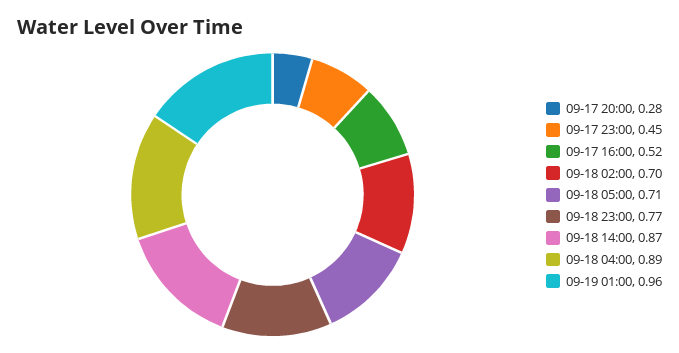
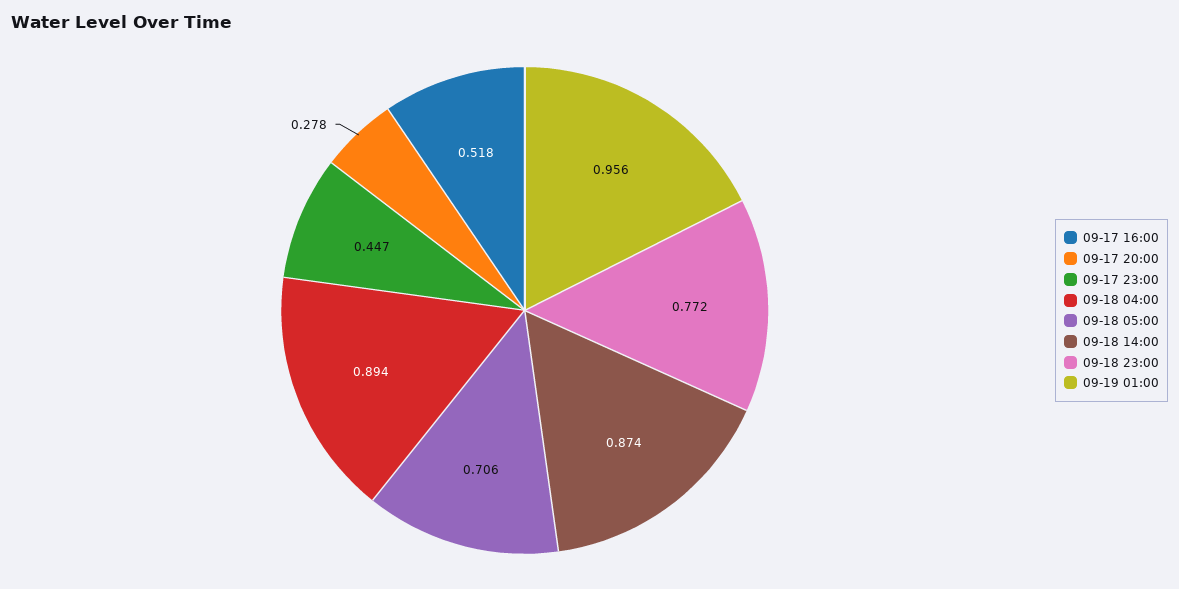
  {
    "09-17 20:00": 0.278,
    "09-17 23:00": 0.447,
    "09-17 16:00": 0.518,
-   "09-18 02:00": 0.7,
    "09-18 05:00": 0.706,
    "09-18 23:00": 0.772,
    "09-18 14:00": 0.874,
    "09-18 04:00": 0.894,
    "09-19 01:00": 0.956
  }

